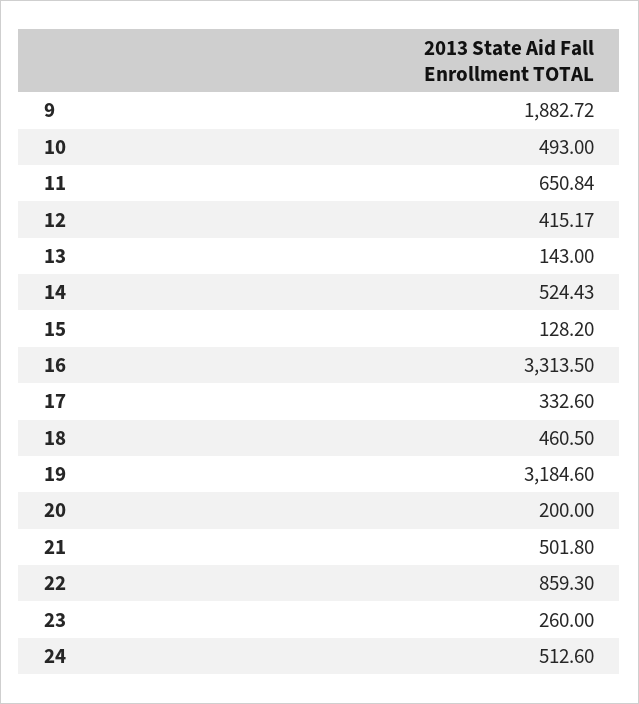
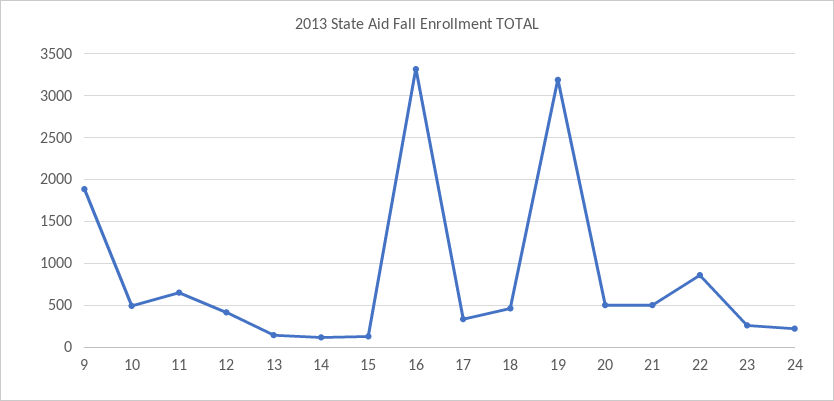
  {
    "9": 1882.72,
    "10": 493,
    "11": 650.84,
    "12": 415.17,
    "13": 143,
-   "14": 524.43,
+   "14": 100,
    "15": 128.2,
    "16": 3313.5,
    "17": 332.6,
    "18": 460.5,
    "19": 3184.6,
-   "20": 200,
+   "20": 500,
    "21": 501.8,
    "22": 859.3,
    "23": 260,
-   "24": 512.6
+   "24": 200
  }

